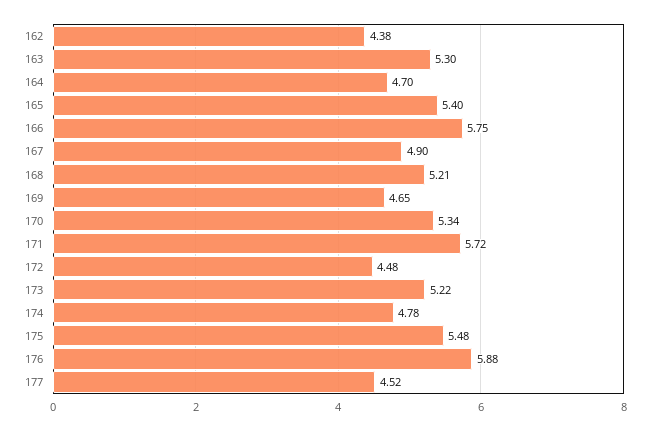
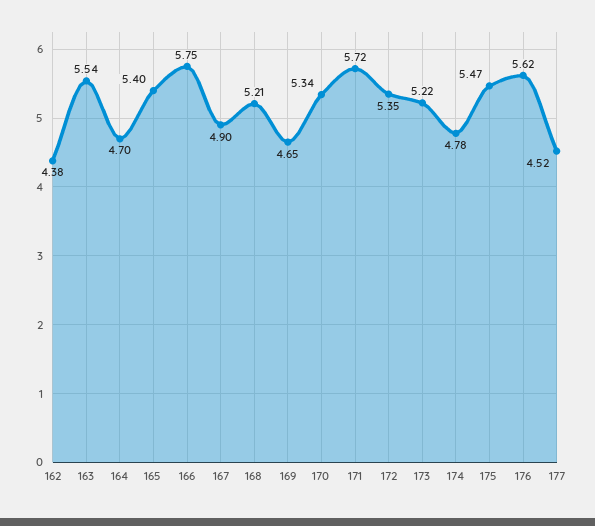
  {
    "162": 4.38,
-   "163": 5.3,
+   "163": 5.54,
    "164": 4.7,
    "165": 5.4,
    "166": 5.75,
    "167": 4.9,
    "168": 5.21,
    "169": 4.65,
    "170": 5.34,
    "171": 5.72,
-   "172": 4.48,
+   "172": 5.35,
    "173": 5.22,
    "174": 4.78,
-   "175": 5.48,
+   "175": 5.47,
-   "176": 5.88,
+   "176": 5.62,
    "177": 4.52
  }

